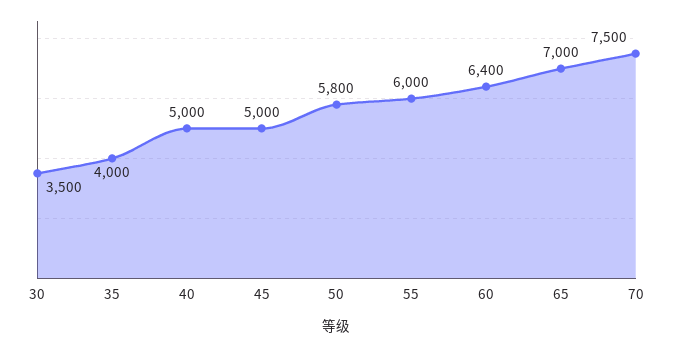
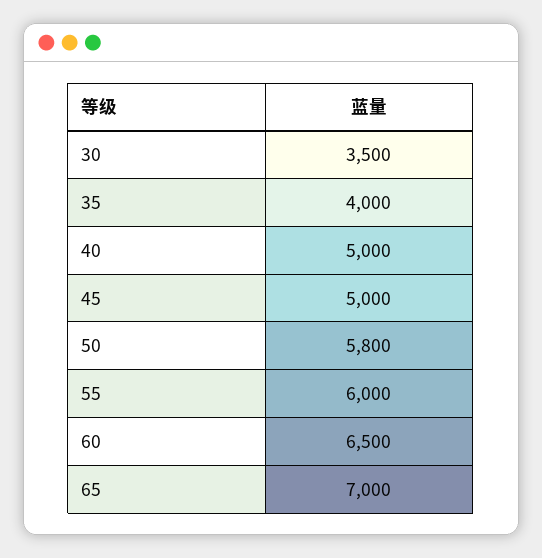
  {
    "30": 3500,
    "35": 4000,
    "40": 5000,
    "45": 5000,
    "50": 5800,
    "55": 6000,
-   "60": 6400,
+   "60": 6500,
-   "65": 7000,
+   "65": 7000
-   "70": 7500
  }

